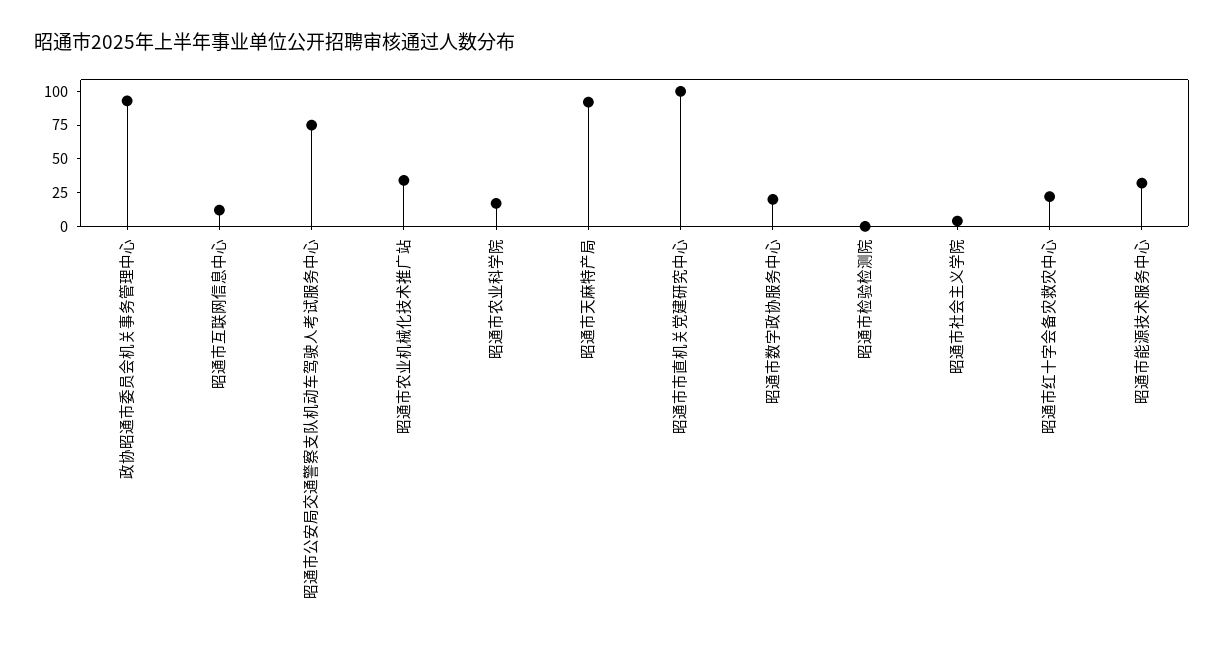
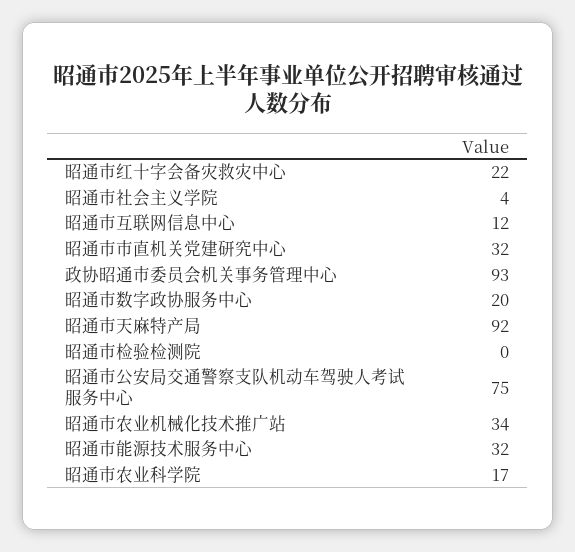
  {
    "政协昭通市委员会机关事务管理中心": 93,
    "昭通市互联网信息中心": 12,
    "昭通市公安局交通警察支队机动车驾驶人考试服务中心": 75,
    "昭通市农业机械化技术推广站": 34,
    "昭通市农业科学院": 17,
    "昭通市天麻特产局": 92,
-   "昭通市市直机关党建研究中心": 100,
+   "昭通市市直机关党建研究中心": 32,
    "昭通市数字政协服务中心": 20,
    "昭通市检验检测院": 0,
    "昭通市社会主义学院": 4,
    "昭通市红十字会备灾救灾中心": 22,
    "昭通市能源技术服务中心": 32
  }

